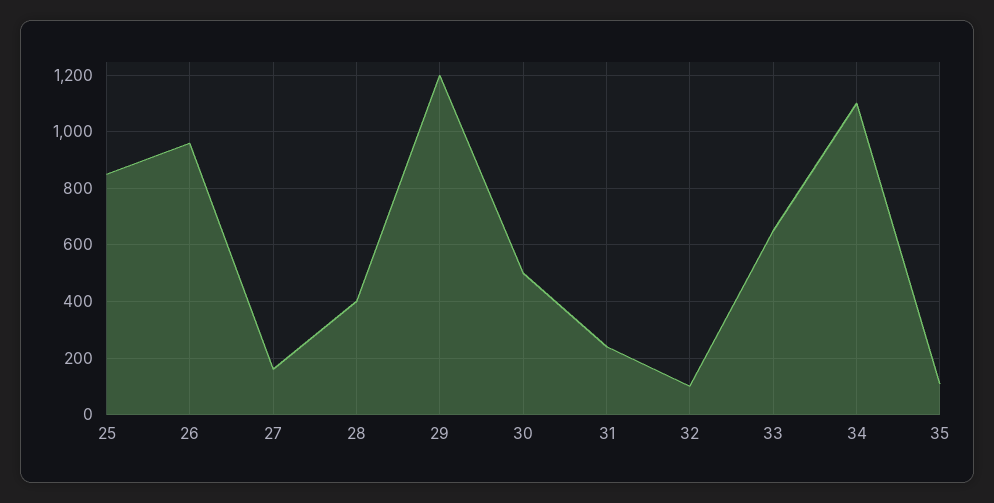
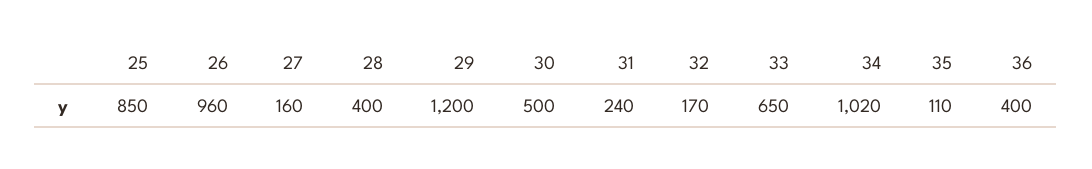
  {
    "25": 850,
    "26": 960,
    "27": 160,
    "28": 400,
    "29": 1200,
    "30": 500,
    "31": 240,
-   "32": 100,
+   "32": 170,
    "33": 650,
-   "34": 1100,
+   "34": 1020,
-   "35": 110
+   "35": 110,
+   "36": 400
  }

